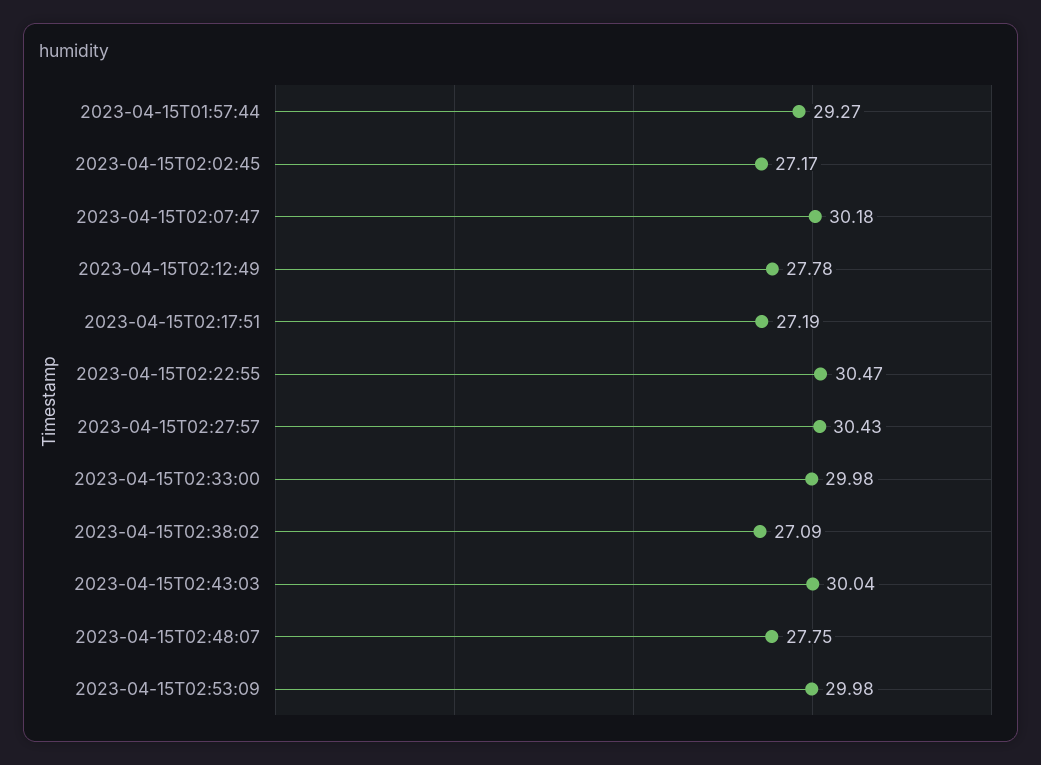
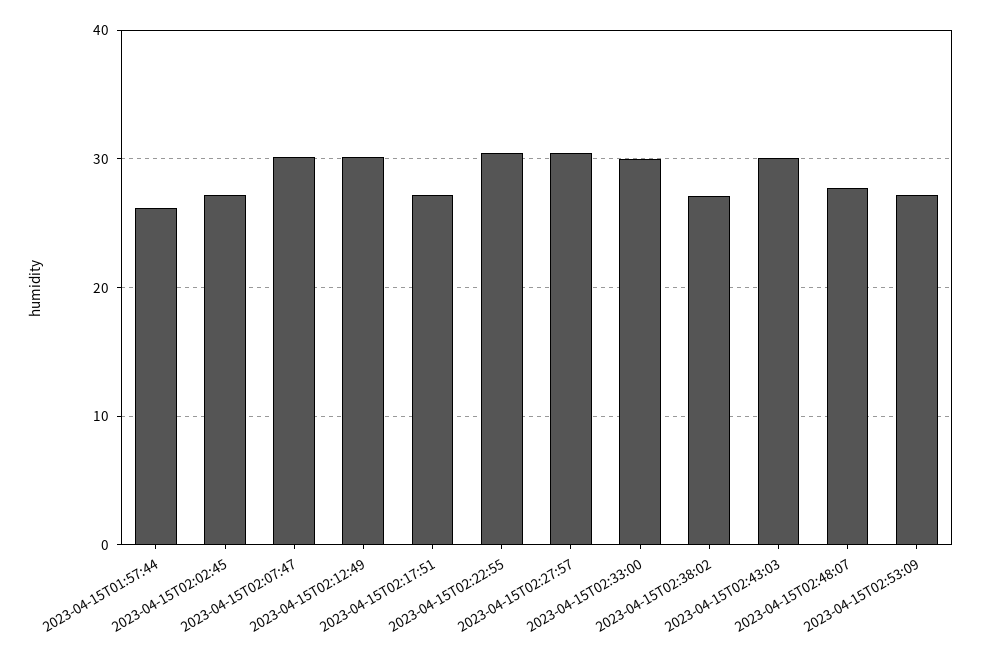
  {
-   "2023-04-15T01:57:44": 29.27,
+   "2023-04-15T01:57:44": 26,
    "2023-04-15T02:02:45": 27.17,
    "2023-04-15T02:07:47": 30.18,
-   "2023-04-15T02:12:49": 27.78,
+   "2023-04-15T02:12:49": 30,
    "2023-04-15T02:17:51": 27.19,
    "2023-04-15T02:22:55": 30.47,
    "2023-04-15T02:27:57": 30.43,
    "2023-04-15T02:33:00": 29.98,
    "2023-04-15T02:38:02": 27.09,
    "2023-04-15T02:43:03": 30.04,
    "2023-04-15T02:48:07": 27.75,
-   "2023-04-15T02:53:09": 29.98
+   "2023-04-15T02:53:09": 27
  }

